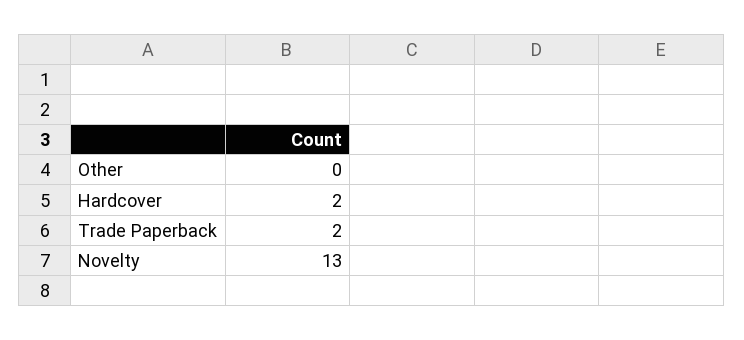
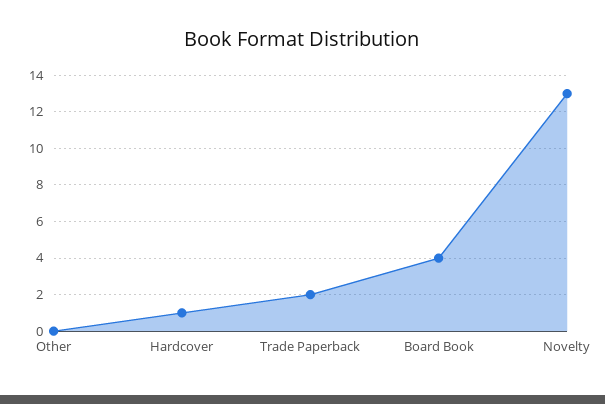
  {
    "Other": 0,
-   "Hardcover": 2,
+   "Hardcover": 1,
    "Trade Paperback": 2,
-   "Novelty": 13
+   "Novelty": 13,
+   "Board Book": 4
  }

